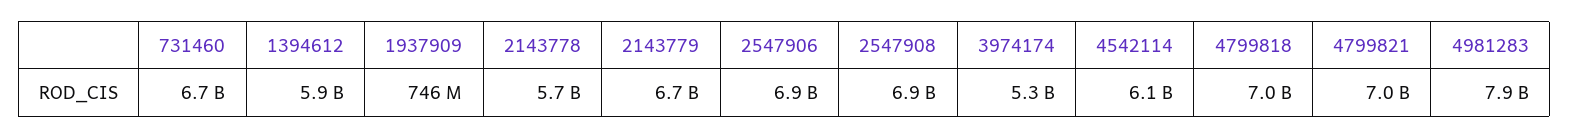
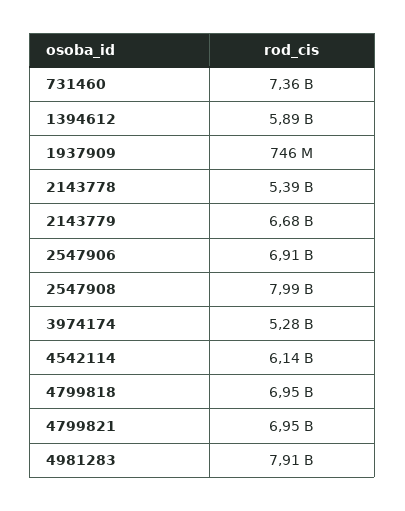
  {
-   "731460": 6700000000,
+   "731460": 7360000000,
    "1394612": 5890000000,
    "1937909": 746000000,
-   "2143778": 5700000000,
+   "2143778": 5390000000,
    "2143779": 6680000000,
    "2547906": 6910000000,
-   "2547908": 6900000000,
+   "2547908": 7990000000,
    "3974174": 5280000000,
    "4542114": 6140000000,
    "4799818": 6950000000,
    "4799821": 6950000000,
    "4981283": 7910000000
  }

